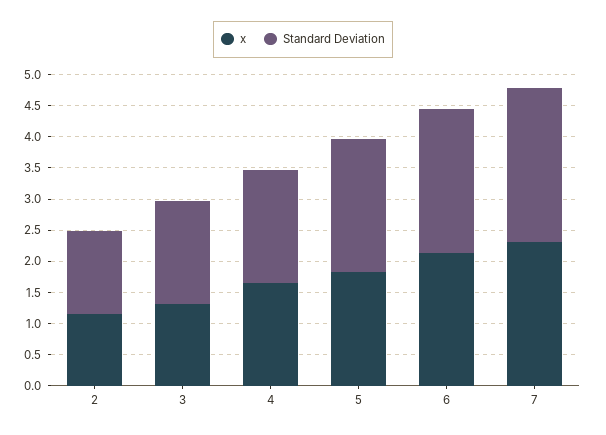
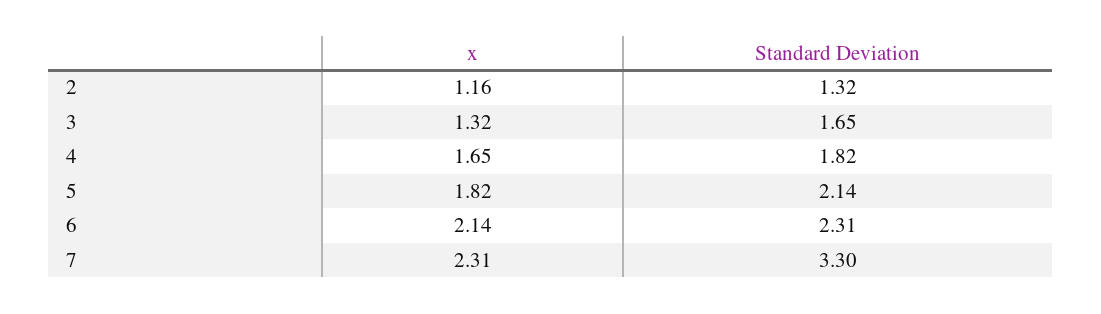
  {
    "x": {
      "2": 1.16,
      "3": 1.32,
      "4": 1.65,
      "5": 1.82,
      "6": 2.14,
      "7": 2.31
    },
    "Standard Deviation": {
      "2": 1.32,
      "3": 1.65,
      "4": 1.82,
      "5": 2.14,
      "6": 2.31,
-     "7": 2.5
+     "7": 3.3
    }
  }

